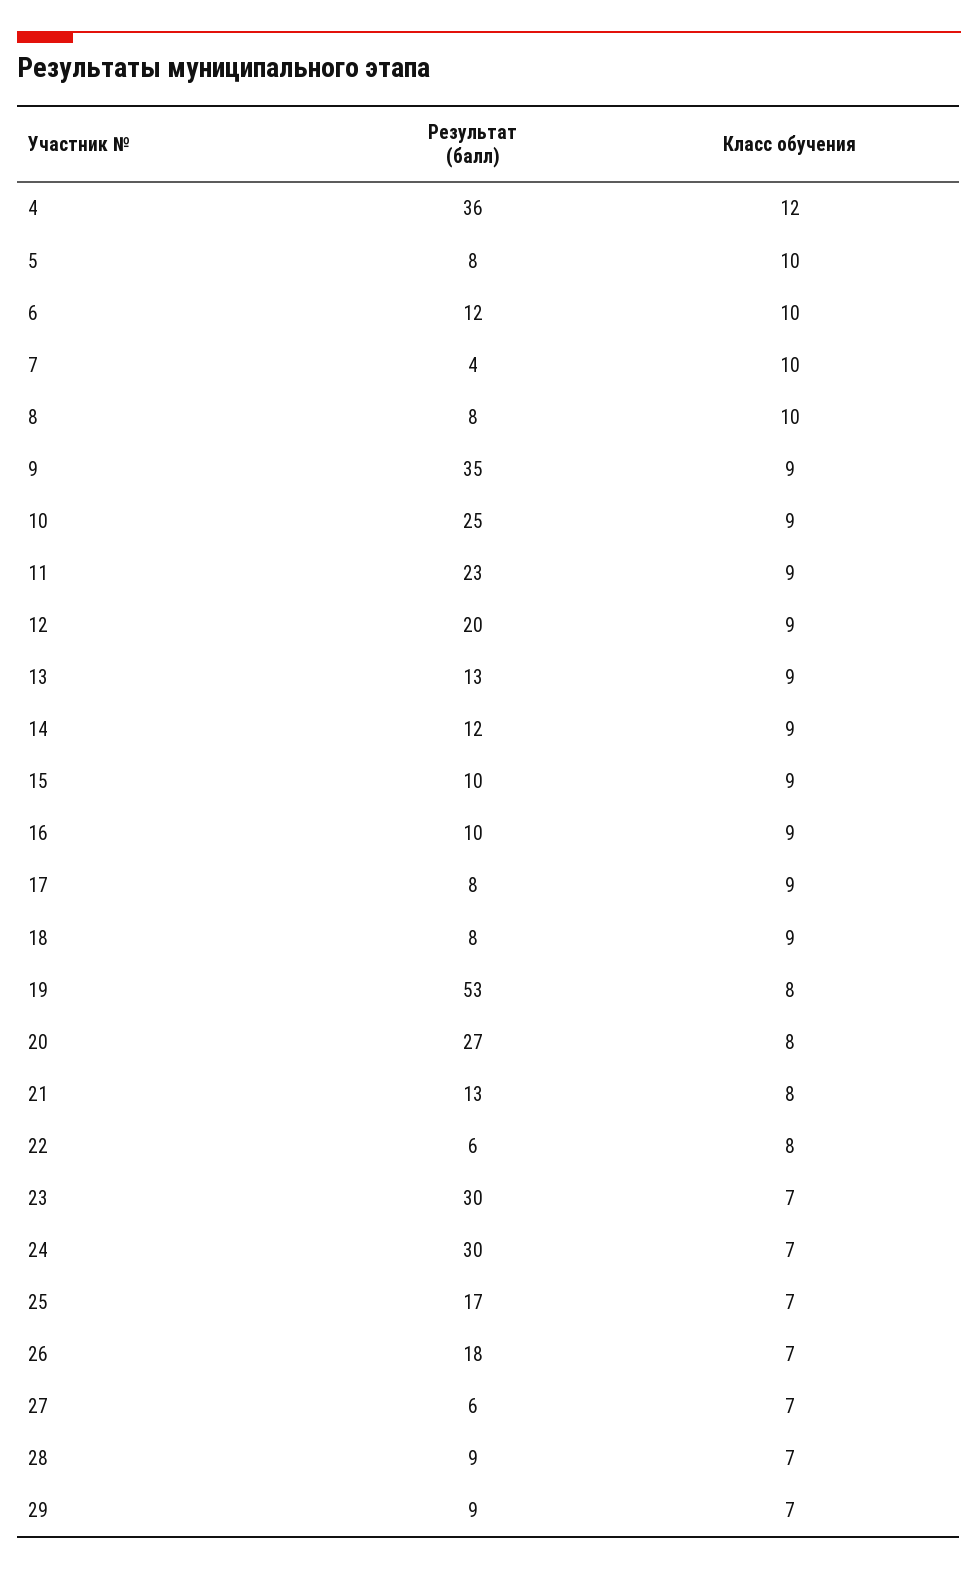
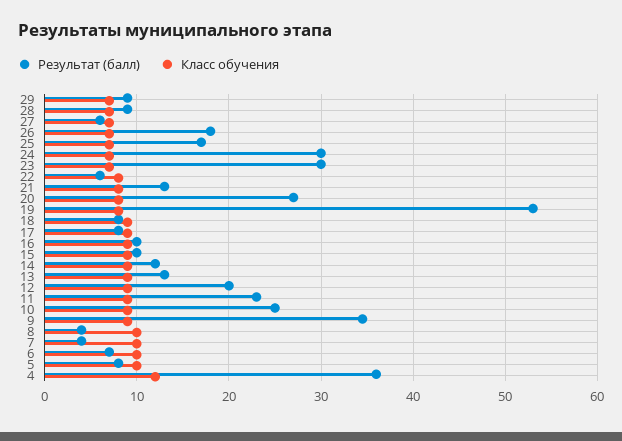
  {
    "Результат (балл)": {
      "4": 36,
      "5": 8,
-     "6": 12,
+     "6": 7,
      "7": 4,
-     "8": 8,
+     "8": 4,
      "9": 35,
      "10": 25,
      "11": 23,
      "12": 20,
      "13": 13,
      "14": 12,
      "15": 10,
      "16": 10,
      "17": 8,
      "18": 8,
      "19": 53,
      "20": 27,
      "21": 13,
      "22": 6,
      "23": 30,
      "24": 30,
      "25": 17,
      "26": 18,
      "27": 6,
      "28": 9,
      "29": 9
    },
    "Класс обучения": {
      "4": 12,
      "5": 10,
      "6": 10,
      "7": 10,
      "8": 10,
      "9": 9,
      "10": 9,
      "11": 9,
      "12": 9,
      "13": 9,
      "14": 9,
      "15": 9,
      "16": 9,
      "17": 9,
      "18": 9,
      "19": 8,
      "20": 8,
      "21": 8,
      "22": 8,
      "23": 7,
      "24": 7,
      "25": 7,
      "26": 7,
      "27": 7,
      "28": 7,
      "29": 7
    }
  }

